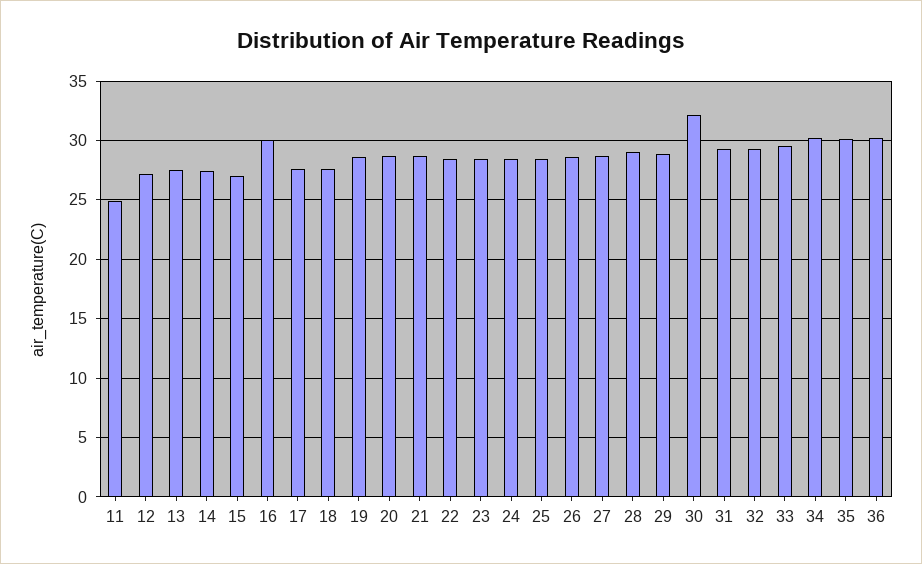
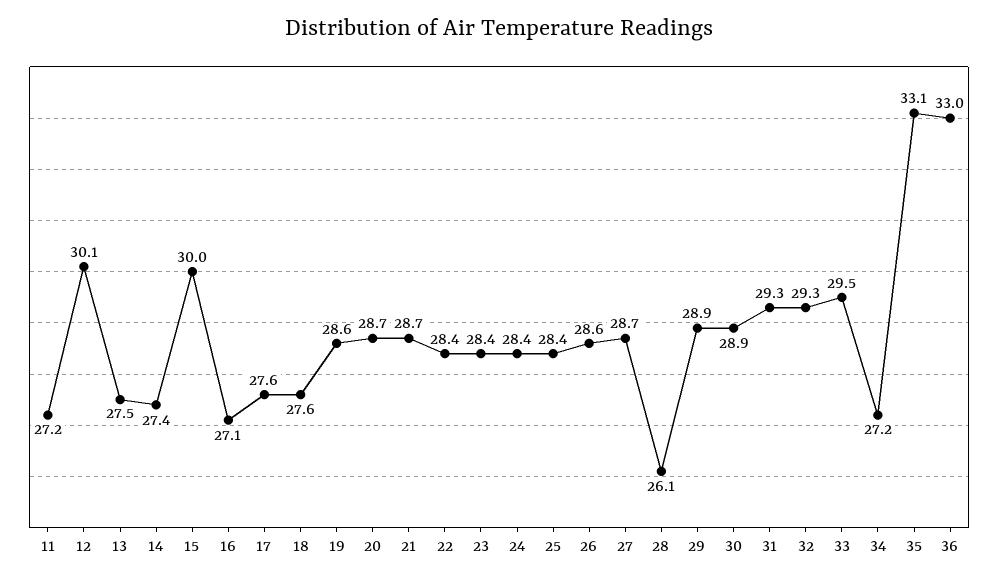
  {
-   "11": 25,
+   "11": 27.2,
-   "12": 27,
+   "12": 30.1,
    "13": 27.5,
    "14": 27.4,
-   "15": 27,
+   "15": 30,
-   "16": 30,
+   "16": 27.1,
    "17": 27.6,
    "18": 27.6,
    "19": 28.6,
    "20": 28.7,
    "21": 28.7,
    "22": 28.4,
    "23": 28.4,
    "24": 28.4,
    "25": 28.4,
    "26": 28.6,
    "27": 28.7,
-   "28": 29,
+   "28": 26.1,
    "29": 28.9,
-   "30": 32,
+   "30": 28.9,
    "31": 29.3,
    "32": 29.3,
    "33": 29.5,
-   "34": 30,
+   "34": 27.2,
-   "35": 30,
+   "35": 33.1,
-   "36": 30
+   "36": 33
  }

